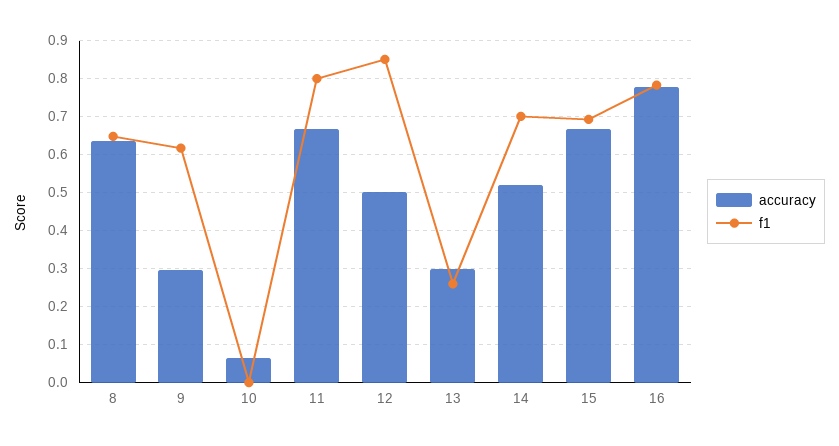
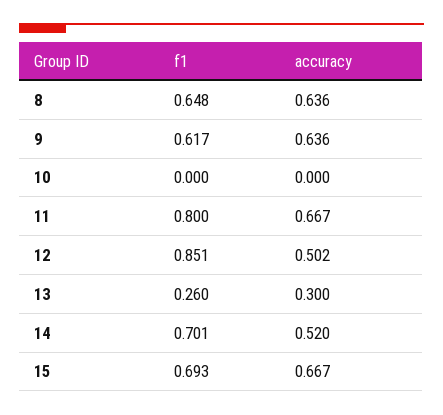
  {
    "accuracy": {
      "8": 0.636,
-     "9": 0.3,
+     "9": 0.636,
-     "10": 0.06,
+     "10": 0,
      "11": 0.667,
      "12": 0.502,
      "13": 0.3,
      "14": 0.52,
-     "15": 0.667,
+     "15": 0.667
-     "16": 0.78
    },
    "f1": {
      "8": 0.648,
      "9": 0.617,
      "10": 0,
      "11": 0.8,
      "12": 0.851,
      "13": 0.26,
      "14": 0.701,
-     "15": 0.693,
+     "15": 0.693
-     "16": 0.78
    }
  }

